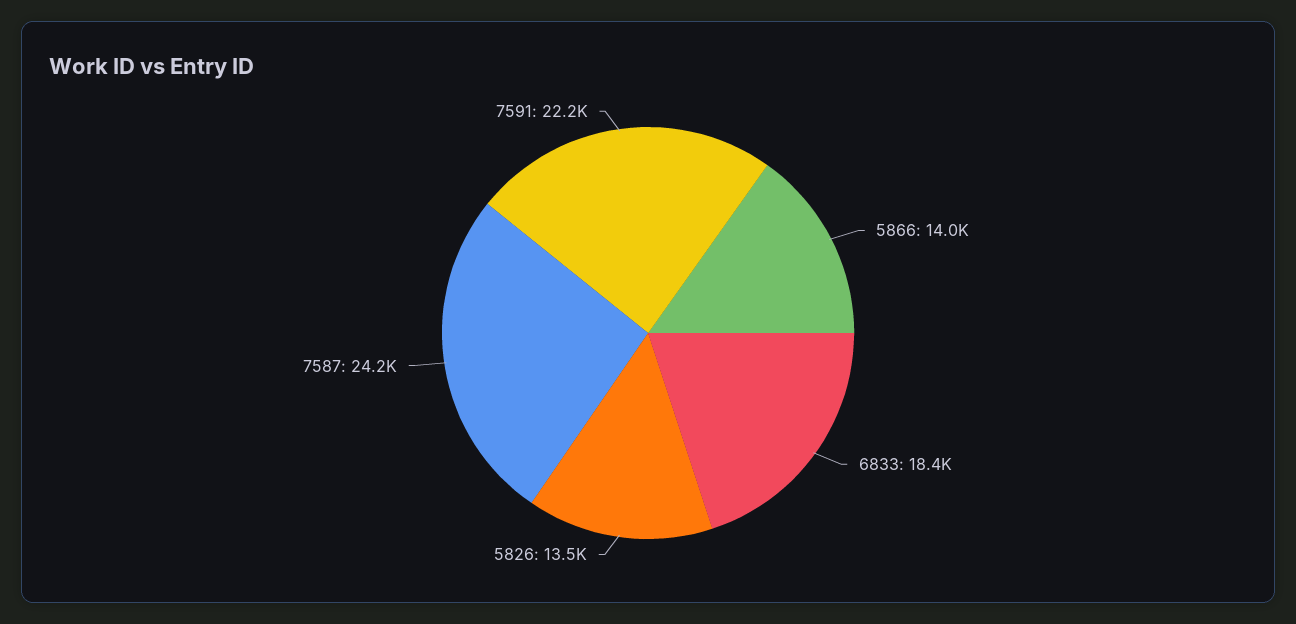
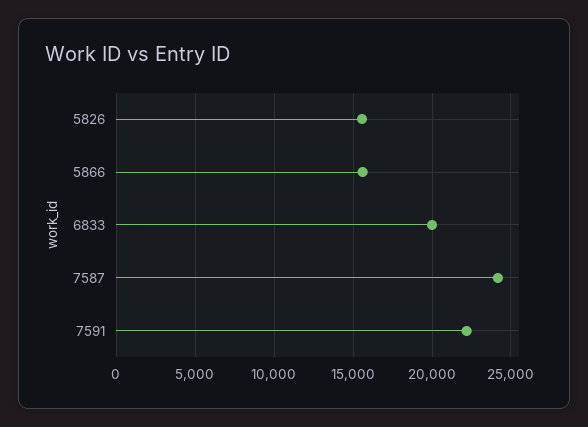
  {
-   "5866": 14000,
+   "5866": 15500,
-   "6833": 18400,
+   "6833": 20000,
-   "5826": 13500,
+   "5826": 15500,
    "7587": 24200,
    "7591": 22200
  }

